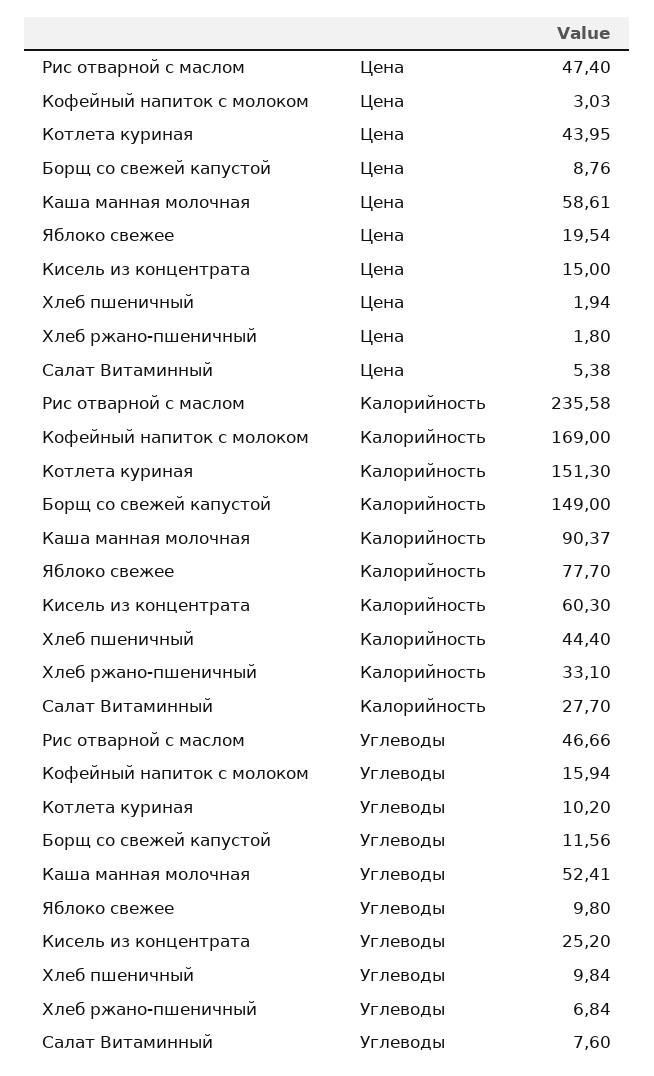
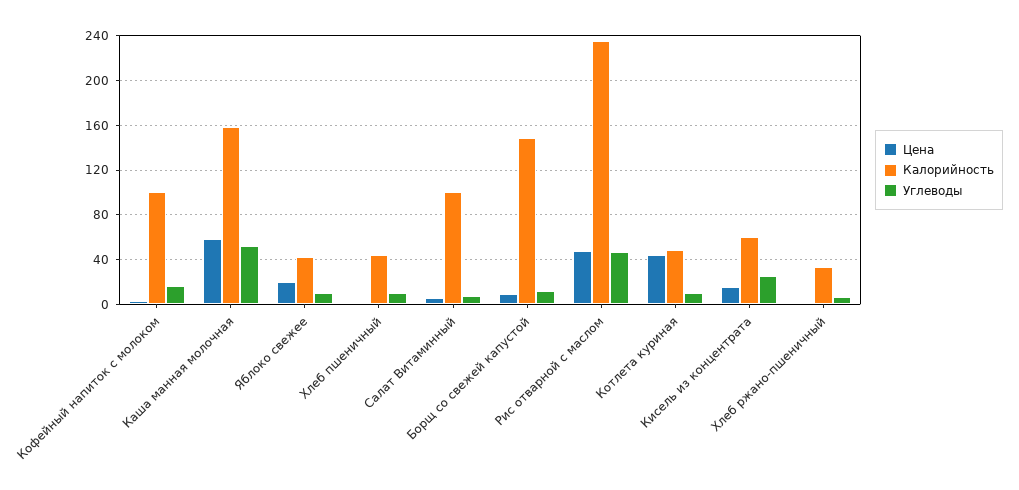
  {
    "Цена": {
      "Рис отварной с маслом": 47.4,
      "Кофейный напиток с молоком": 3.03,
      "Котлета куриная": 43.95,
      "Борщ со свежей капустой": 8.76,
      "Каша манная молочная": 58.61,
      "Яблоко свежее": 19.54,
      "Кисель из концентрата": 15,
      "Хлеб пшеничный": 1.94,
      "Хлеб ржано-пшеничный": 1.8,
      "Салат Витаминный": 5.38
    },
    "Калорийность": {
      "Рис отварной с маслом": 235.58,
-     "Кофейный напиток с молоком": 169,
+     "Кофейный напиток с молоком": 100,
-     "Котлета куриная": 151.3,
+     "Котлета куриная": 50,
      "Борщ со свежей капустой": 149,
-     "Каша манная молочная": 90.37,
+     "Каша манная молочная": 160,
-     "Яблоко свежее": 77.7,
+     "Яблоко свежее": 40,
      "Кисель из концентрата": 60.3,
      "Хлеб пшеничный": 44.4,
      "Хлеб ржано-пшеничный": 33.1,
-     "Салат Витаминный": 27.7
+     "Салат Витаминный": 100
    },
    "Углеводы": {
      "Рис отварной с маслом": 46.66,
      "Кофейный напиток с молоком": 15.94,
      "Котлета куриная": 10.2,
      "Борщ со свежей капустой": 11.56,
      "Каша манная молочная": 52.41,
      "Яблоко свежее": 9.8,
      "Кисель из концентрата": 25.2,
      "Хлеб пшеничный": 9.84,
      "Хлеб ржано-пшеничный": 6.84,
      "Салат Витаминный": 7.6
    }
  }

